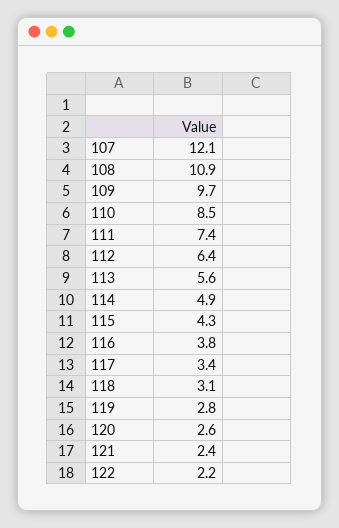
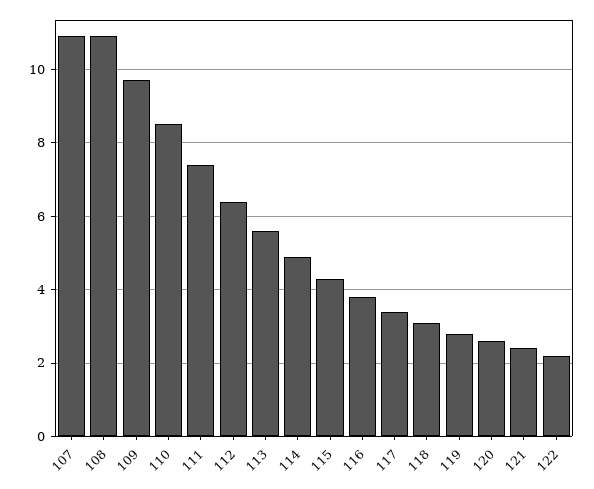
  {
-   "107": 12.1,
+   "107": 11,
    "108": 10.9,
    "109": 9.7,
    "110": 8.5,
    "111": 7.4,
    "112": 6.4,
    "113": 5.6,
    "114": 4.9,
    "115": 4.3,
    "116": 3.8,
    "117": 3.4,
    "118": 3.1,
    "119": 2.8,
    "120": 2.6,
    "121": 2.4,
    "122": 2.2
  }

